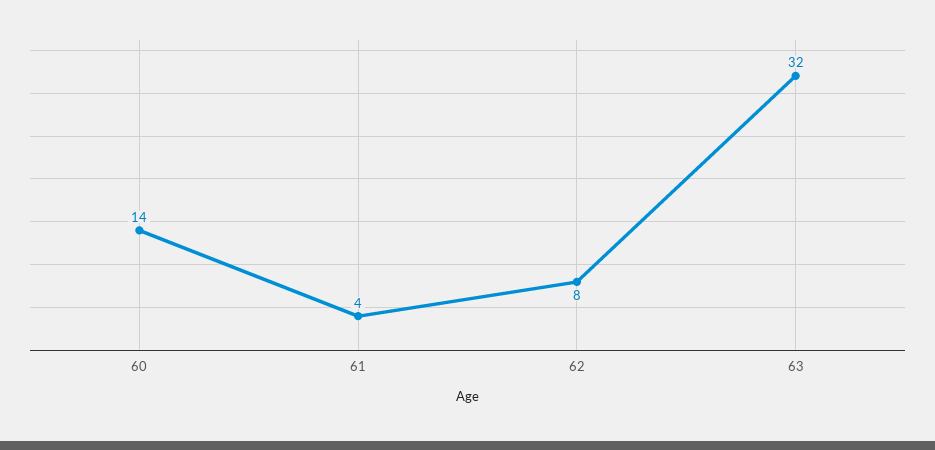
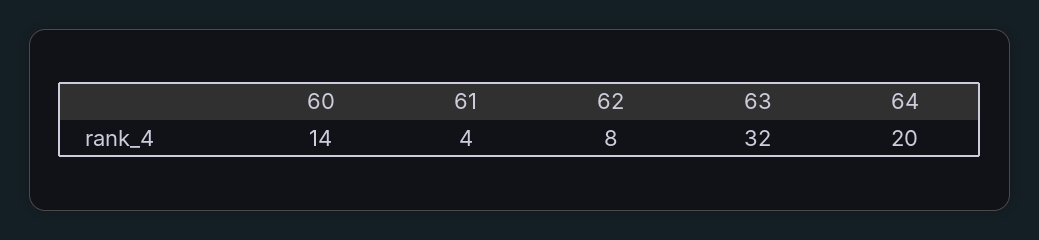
  {
    "60": 14,
    "61": 4,
    "62": 8,
-   "63": 32
+   "63": 32,
+   "64": 20
  }

